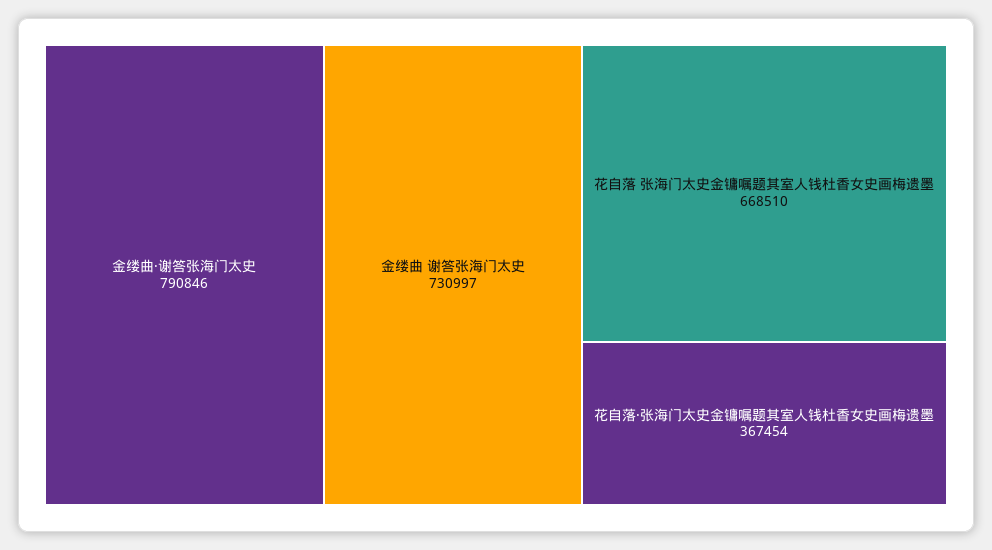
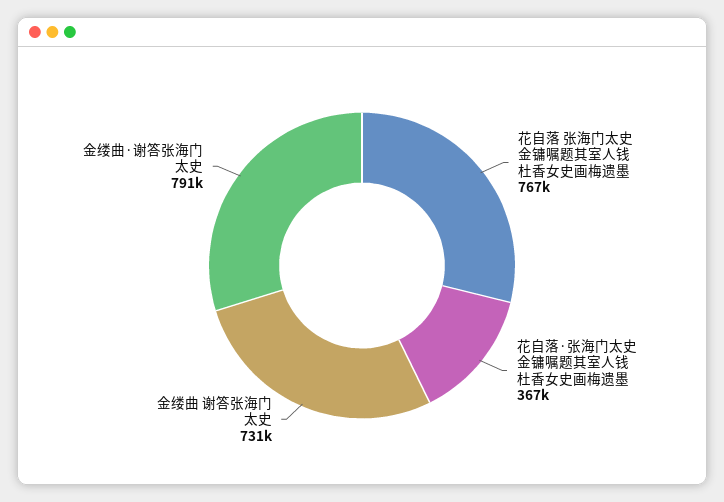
  {
    "金缕曲·谢答张海门太史": 790846,
    "金缕曲 谢答张海门太史": 730997,
-   "花自落 张海门太史金镛嘱题其室人钱杜香女史画梅遗墨": 668510,
+   "花自落 张海门太史金镛嘱题其室人钱杜香女史画梅遗墨": 767000,
    "花自落·张海门太史金镛嘱题其室人钱杜香女史画梅遗墨": 367454
  }

